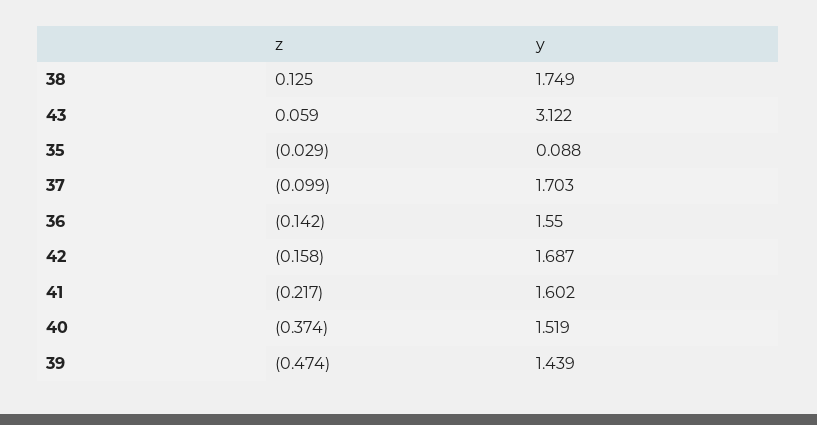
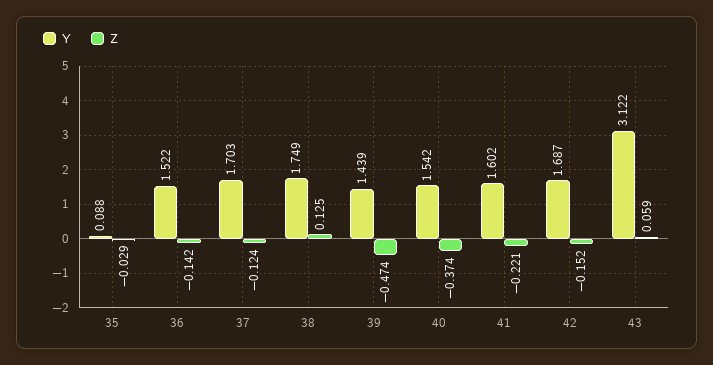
  {
    "z": {
      "38": 0.125,
      "43": 0.059,
      "35": -0.029,
-     "37": -0.099,
+     "37": -0.124,
      "36": -0.142,
-     "42": -0.158,
+     "42": -0.152,
-     "41": -0.217,
+     "41": -0.221,
      "40": -0.374,
      "39": -0.474
    },
    "y": {
      "38": 1.749,
      "43": 3.122,
      "35": 0.088,
      "37": 1.703,
-     "36": 1.55,
+     "36": 1.522,
      "42": 1.687,
      "41": 1.602,
-     "40": 1.519,
+     "40": 1.542,
      "39": 1.439
    }
  }

